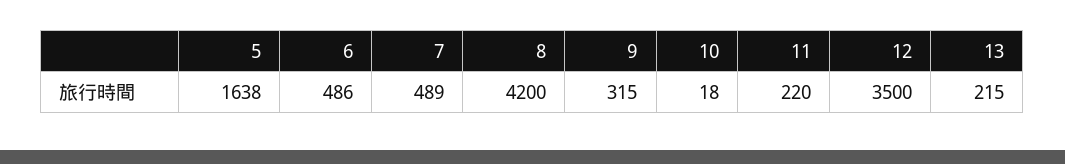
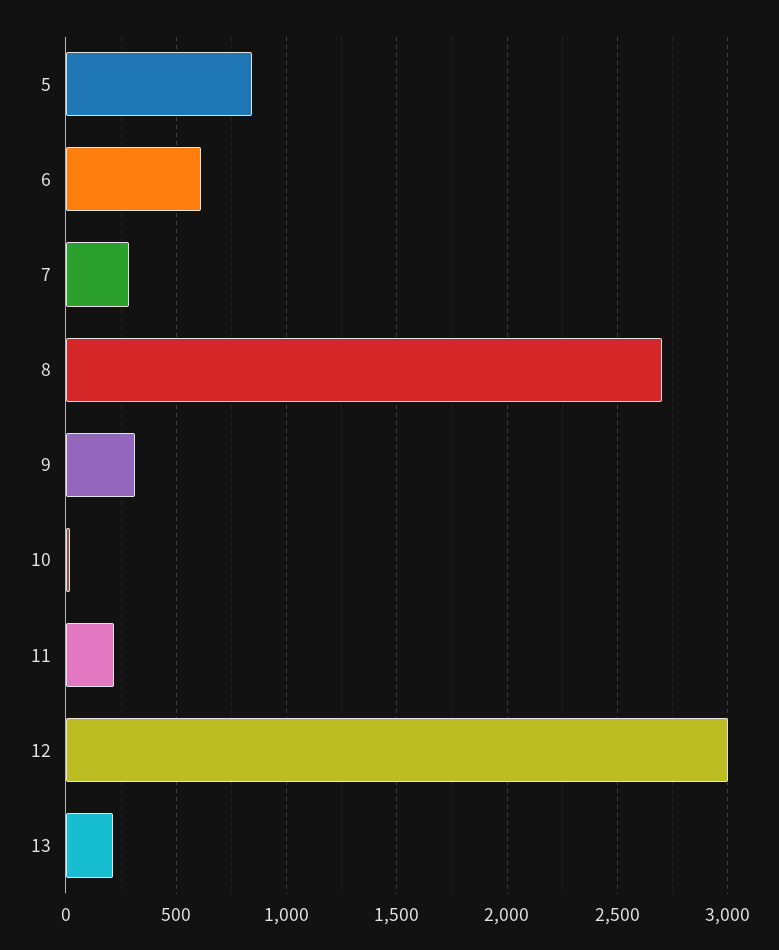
  {
-   "5": 1638,
+   "5": 850,
-   "6": 486,
+   "6": 600,
-   "7": 489,
+   "7": 300,
-   "8": 4200,
+   "8": 2700,
    "9": 315,
    "10": 18,
    "11": 220,
-   "12": 3500,
+   "12": 3000,
    "13": 215
  }

